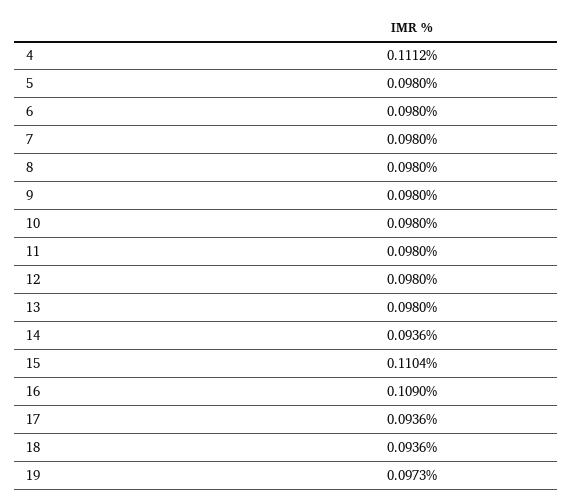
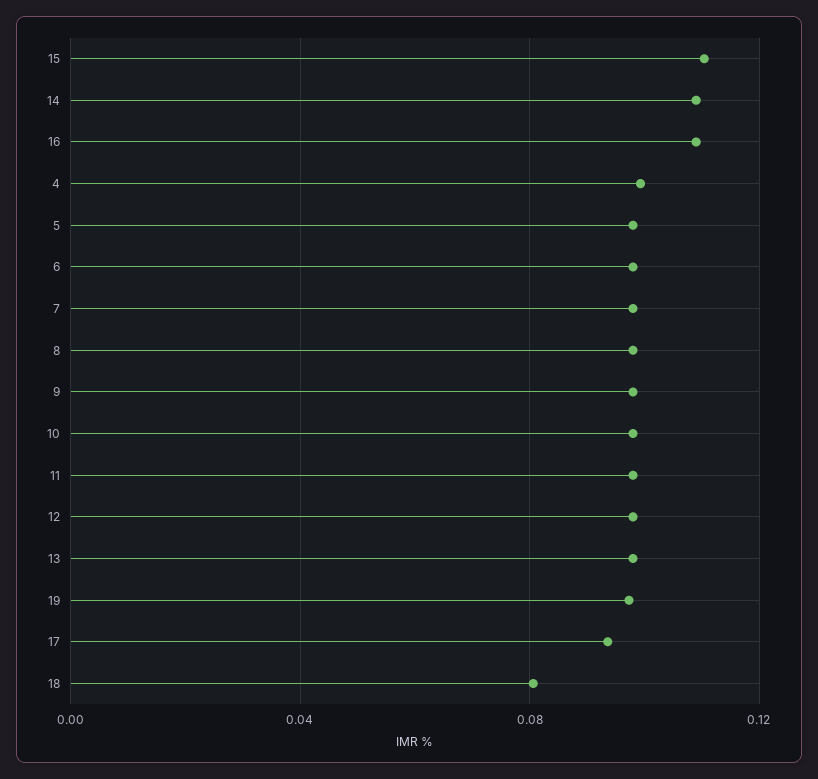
  {
-   "4": 0.1112,
+   "4": 0.1,
    "5": 0.098,
    "6": 0.098,
    "7": 0.098,
    "8": 0.098,
    "9": 0.098,
    "10": 0.098,
    "11": 0.098,
    "12": 0.098,
    "13": 0.098,
-   "14": 0.0936,
+   "14": 0.11,
    "15": 0.1104,
    "16": 0.109,
    "17": 0.0936,
-   "18": 0.0936,
+   "18": 0.08,
    "19": 0.0973
  }

